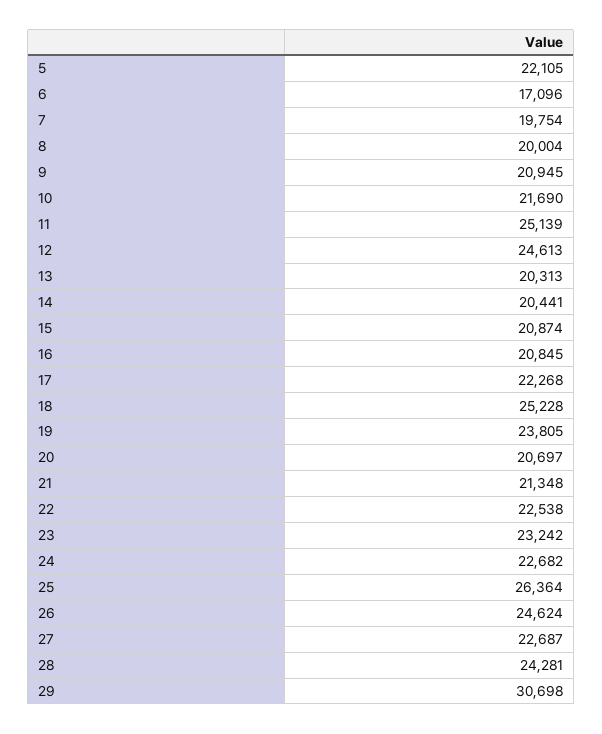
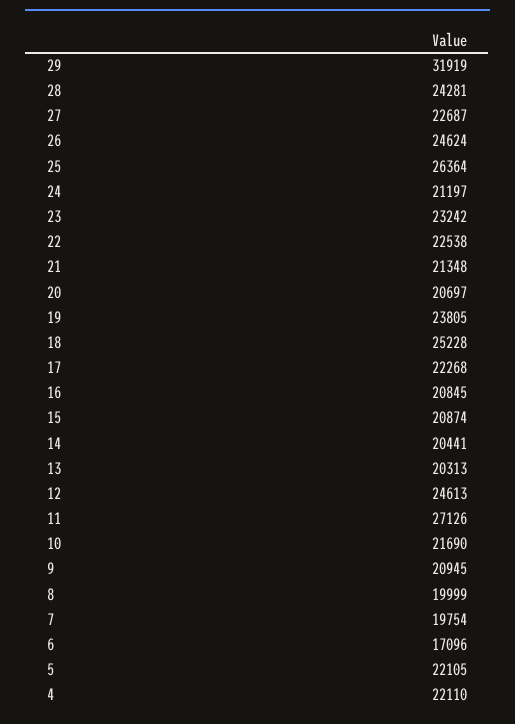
  {
    "5": 22105,
    "6": 17096,
    "7": 19754,
-   "8": 20004,
+   "8": 19999,
    "9": 20945,
    "10": 21690,
-   "11": 25139,
+   "11": 27126,
    "12": 24613,
    "13": 20313,
    "14": 20441,
    "15": 20874,
    "16": 20845,
    "17": 22268,
    "18": 25228,
    "19": 23805,
    "20": 20697,
    "21": 21348,
    "22": 22538,
    "23": 23242,
-   "24": 22682,
+   "24": 21197,
    "25": 26364,
    "26": 24624,
    "27": 22687,
    "28": 24281,
-   "29": 30698
+   "29": 31919,
+   "4": 22110
  }

